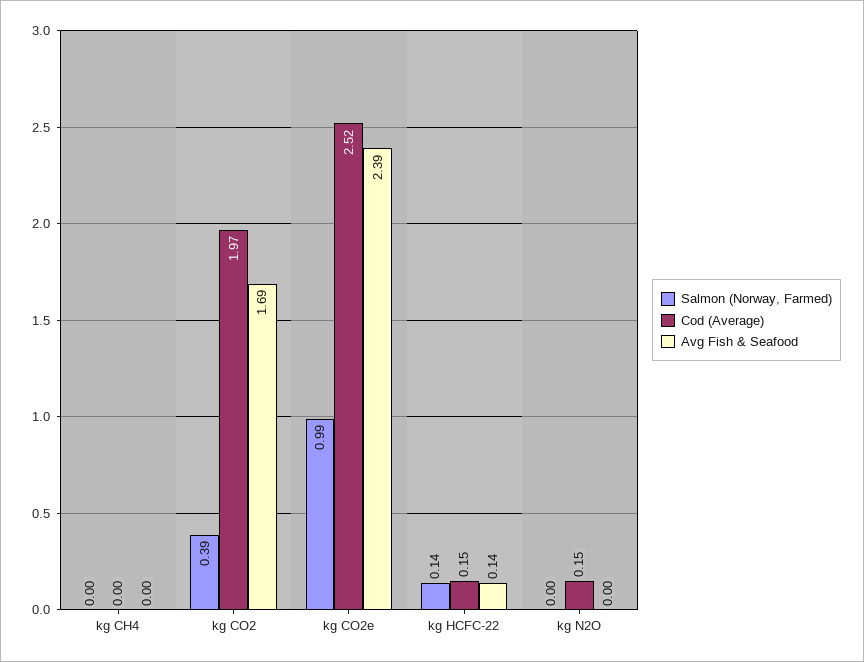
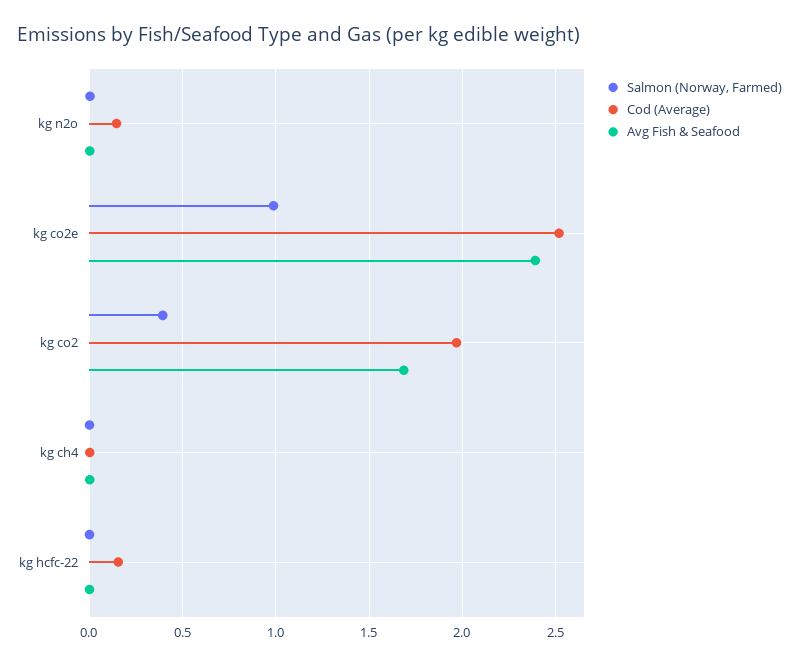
  {
    "Salmon (Norway, Farmed)": {
      "kg CH4": 0,
      "kg CO2": 0.39,
      "kg CO2e": 0.99,
-     "kg HCFC-22": 0.14,
+     "kg HCFC-22": 0,
      "kg N2O": 0
    },
    "Cod (Average)": {
      "kg CH4": 0,
      "kg CO2": 1.97,
      "kg CO2e": 2.52,
      "kg HCFC-22": 0.15,
      "kg N2O": 0.15
    },
    "Avg Fish & Seafood": {
      "kg CH4": 0,
      "kg CO2": 1.69,
      "kg CO2e": 2.39,
-     "kg HCFC-22": 0.14,
+     "kg HCFC-22": 0,
      "kg N2O": 0
    }
  }

